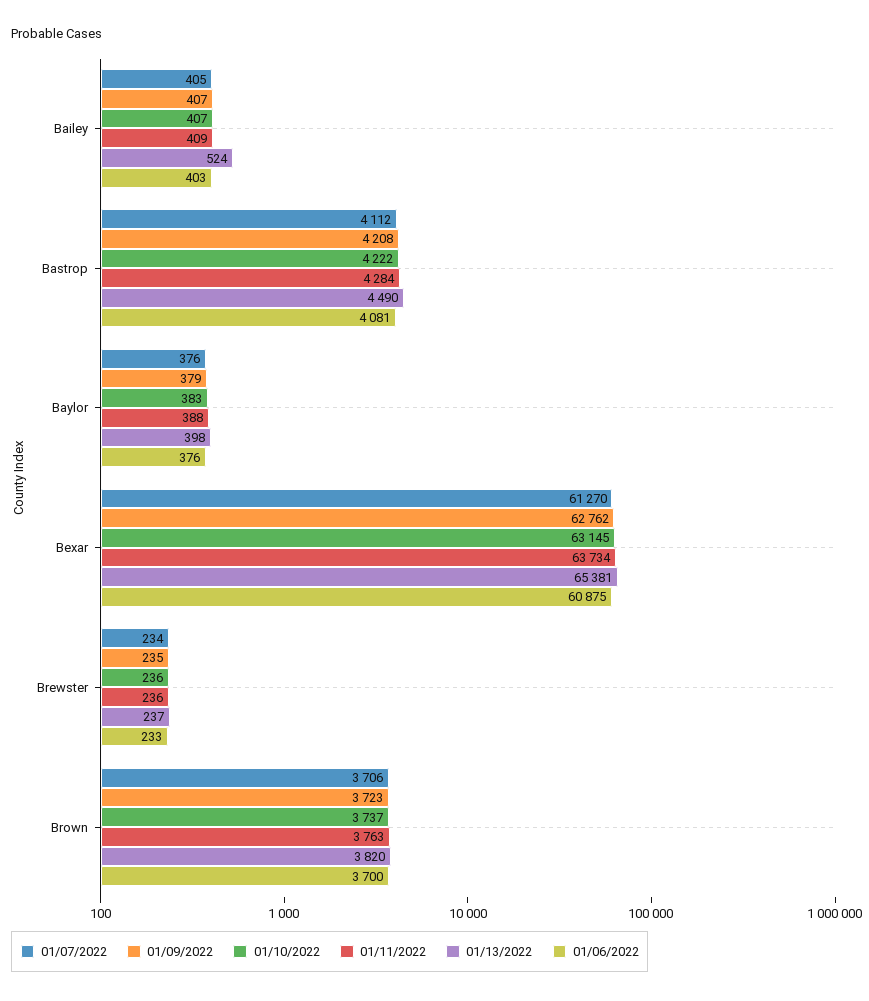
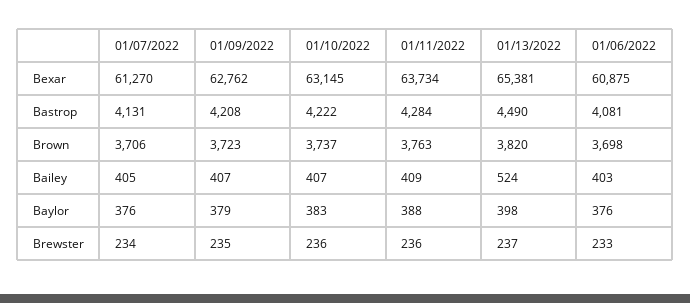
  {
    "01/07/2022": {
      "Bailey": 405,
-     "Bastrop": 4112,
+     "Bastrop": 4131,
      "Baylor": 376,
      "Bexar": 61270,
      "Brewster": 234,
      "Brown": 3706
    },
    "01/09/2022": {
      "Bailey": 407,
      "Bastrop": 4208,
      "Baylor": 379,
      "Bexar": 62762,
      "Brewster": 235,
      "Brown": 3723
    },
    "01/10/2022": {
      "Bailey": 407,
      "Bastrop": 4222,
      "Baylor": 383,
      "Bexar": 63145,
      "Brewster": 236,
      "Brown": 3737
    },
    "01/11/2022": {
      "Bailey": 409,
      "Bastrop": 4284,
      "Baylor": 388,
      "Bexar": 63734,
      "Brewster": 236,
      "Brown": 3763
    },
    "01/13/2022": {
      "Bailey": 524,
      "Bastrop": 4490,
      "Baylor": 398,
      "Bexar": 65381,
      "Brewster": 237,
      "Brown": 3820
    },
    "01/06/2022": {
      "Bailey": 403,
      "Bastrop": 4081,
      "Baylor": 376,
      "Bexar": 60875,
      "Brewster": 233,
-     "Brown": 3700
+     "Brown": 3698
    }
  }

